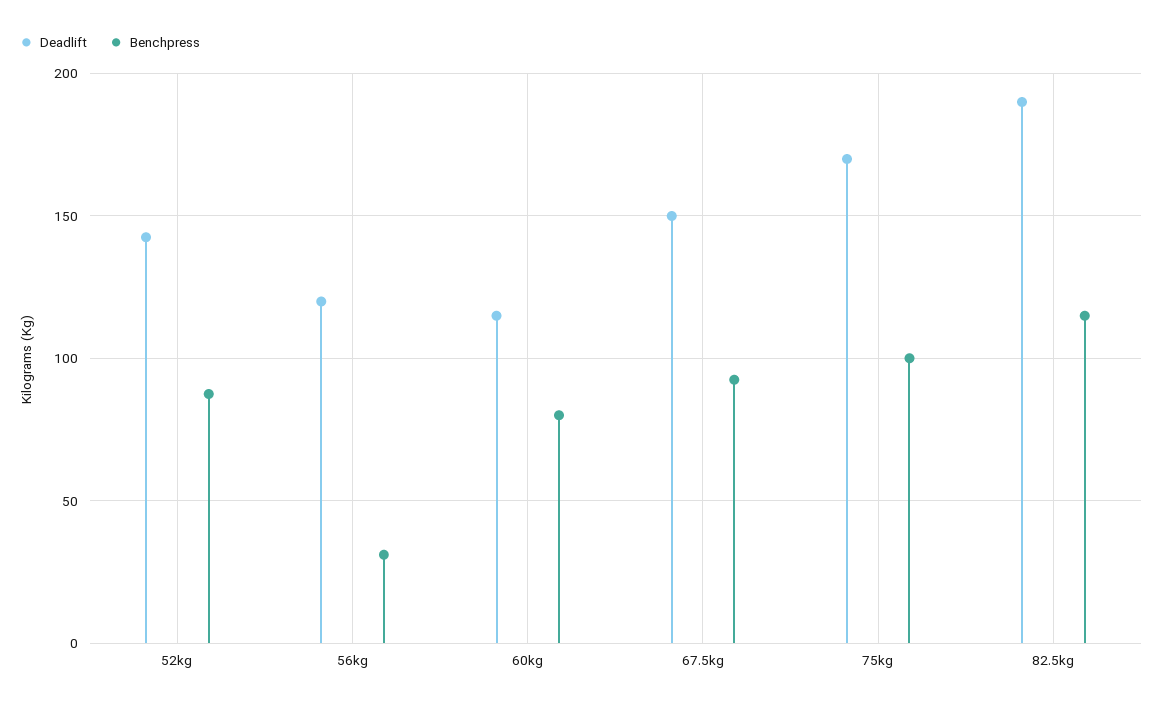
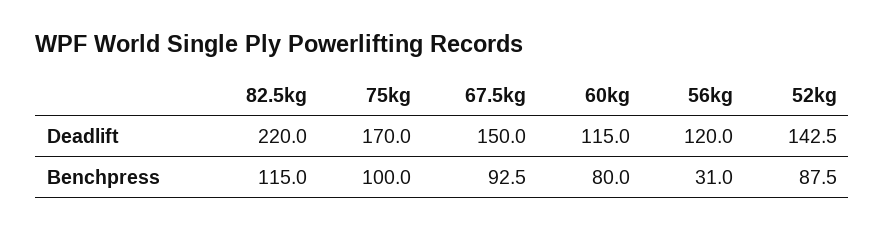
  {
    "Deadlift": {
      "52kg": 142.5,
      "56kg": 120,
      "60kg": 115,
      "67.5kg": 150,
      "75kg": 170,
-     "82.5kg": 190
+     "82.5kg": 220
    },
    "Benchpress": {
      "52kg": 87.5,
      "56kg": 31,
      "60kg": 80,
      "67.5kg": 92.5,
      "75kg": 100,
      "82.5kg": 115
    }
  }

